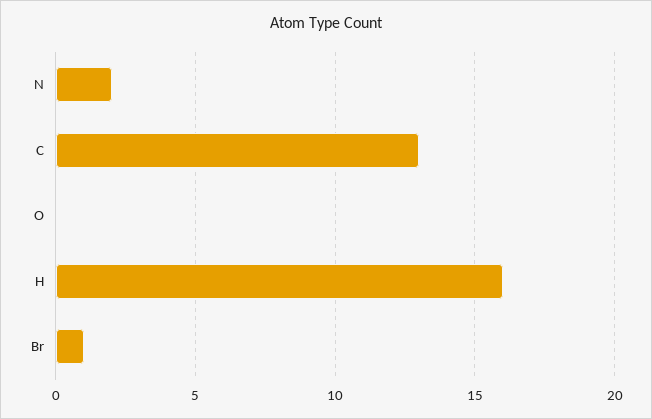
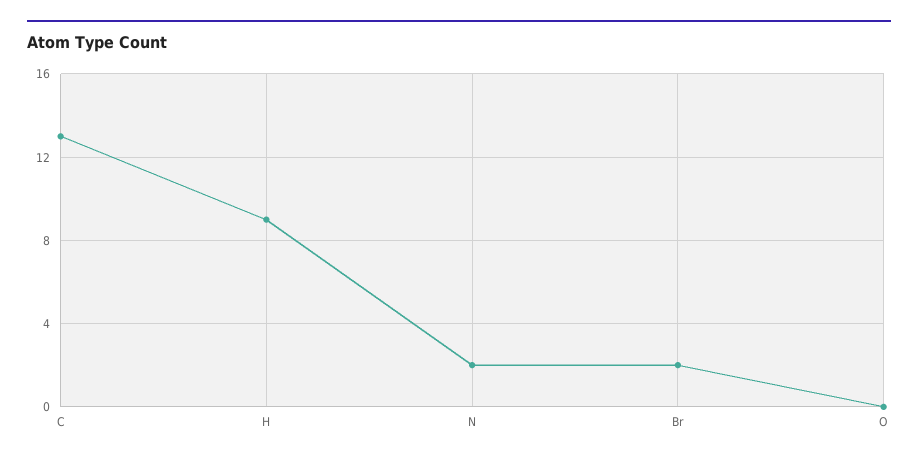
  {
    "N": 2,
    "C": 13,
    "O": 0,
-   "H": 16,
+   "H": 9,
-   "Br": 1
+   "Br": 2
  }

